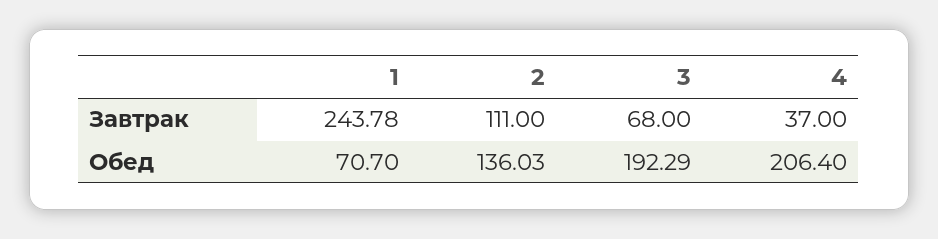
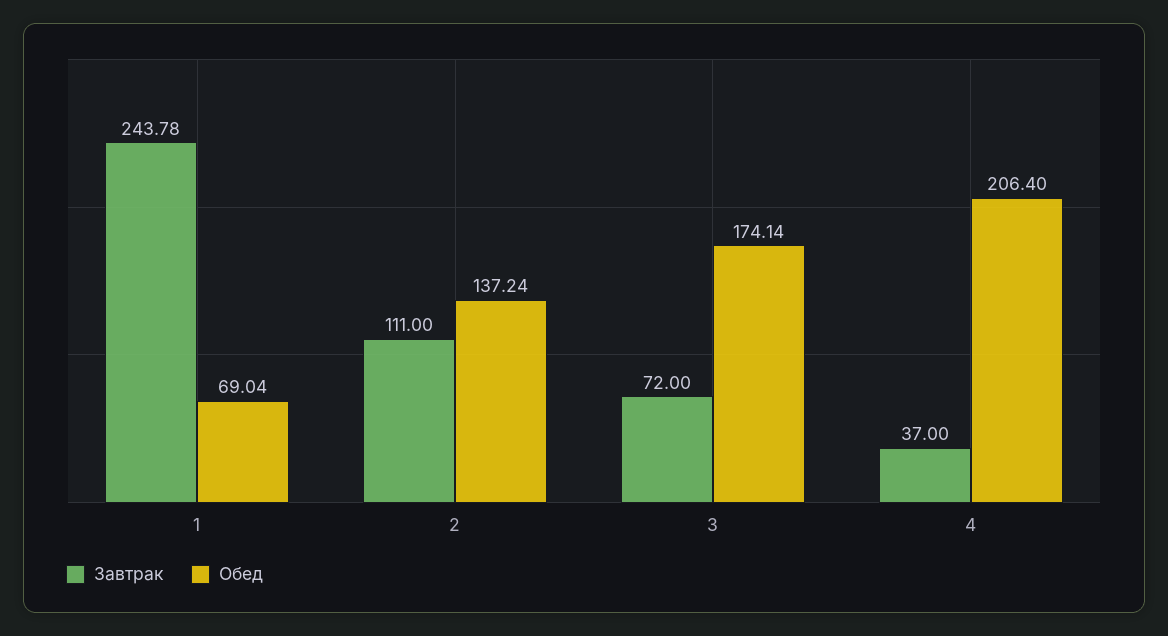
  {
    "Завтрак": {
      "1": 243.78,
      "2": 111,
-     "3": 68,
+     "3": 72,
      "4": 37
    },
    "Обед": {
-     "1": 70.7,
+     "1": 69.04,
-     "2": 136.03,
+     "2": 137.24,
-     "3": 192.29,
+     "3": 174.14,
      "4": 206.4
    }
  }

